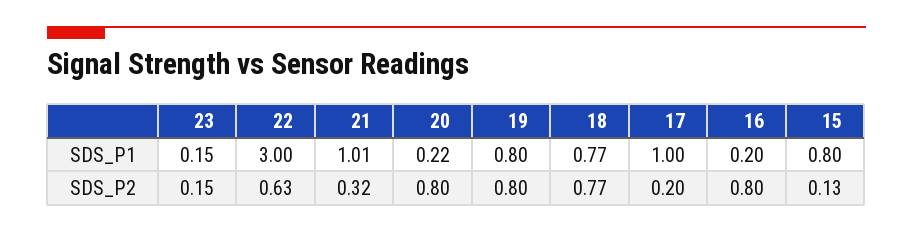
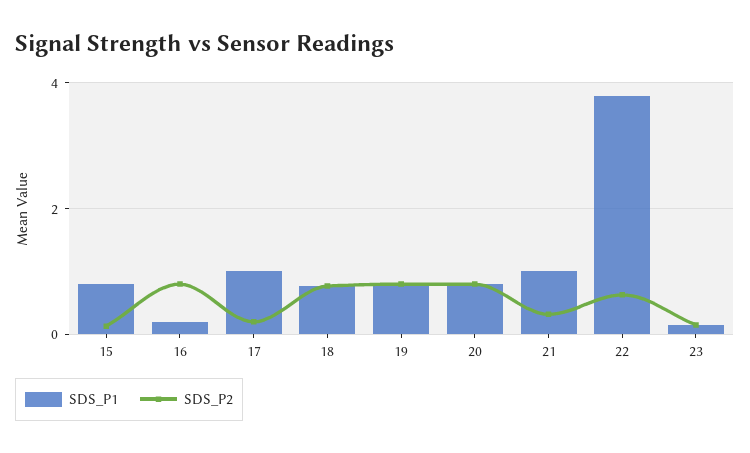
  {
    "SDS_P1": {
      "23": 0.15,
-     "22": 3,
+     "22": 3.8,
      "21": 1.01,
-     "20": 0.22,
+     "20": 0.8,
      "19": 0.8,
      "18": 0.77,
      "17": 1,
      "16": 0.2,
      "15": 0.8
    },
    "SDS_P2": {
      "23": 0.15,
      "22": 0.63,
      "21": 0.32,
      "20": 0.8,
      "19": 0.8,
      "18": 0.77,
      "17": 0.2,
      "16": 0.8,
      "15": 0.13
    }
  }

